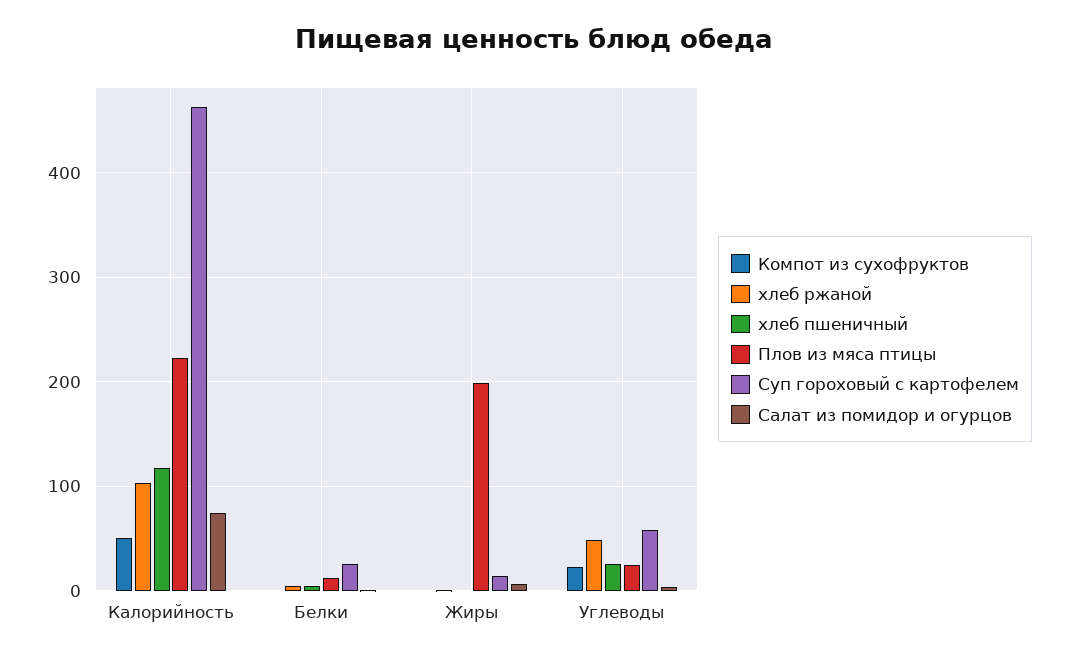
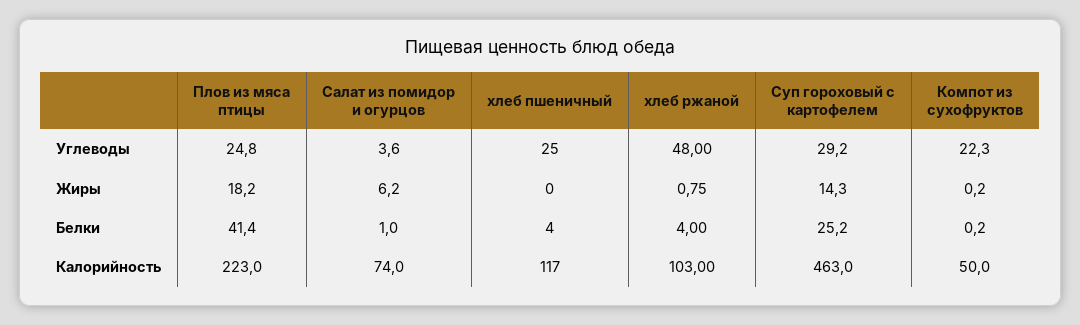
  {
    "Компот из сухофруктов": {
      "Калорийность": 50,
      "Белки": 0.2,
      "Жиры": 0.2,
      "Углеводы": 22.3
    },
    "хлеб ржаной": {
      "Калорийность": 103,
      "Белки": 4,
      "Жиры": 0.75,
      "Углеводы": 48
    },
    "хлеб пшеничный": {
      "Калорийность": 117,
      "Белки": 4,
      "Жиры": 0,
      "Углеводы": 25
    },
    "Плов из мяса птицы": {
      "Калорийность": 223,
-     "Белки": 10,
+     "Белки": 41.4,
-     "Жиры": 200,
+     "Жиры": 18.2,
      "Углеводы": 24.8
    },
    "Суп гороховый с картофелем": {
      "Калорийность": 463,
      "Белки": 25.2,
      "Жиры": 14.3,
-     "Углеводы": 60
+     "Углеводы": 29.2
    },
    "Салат из помидор и огурцов": {
      "Калорийность": 74,
      "Белки": 1,
      "Жиры": 6.2,
      "Углеводы": 3.6
    }
  }

